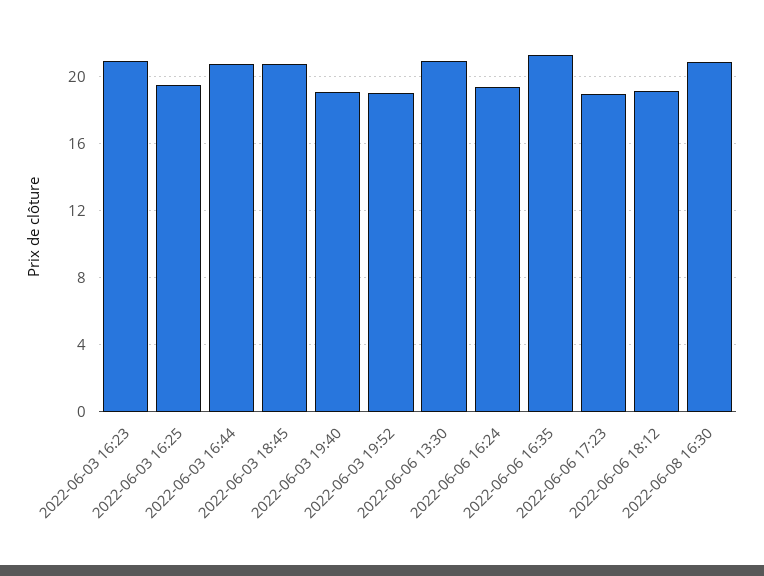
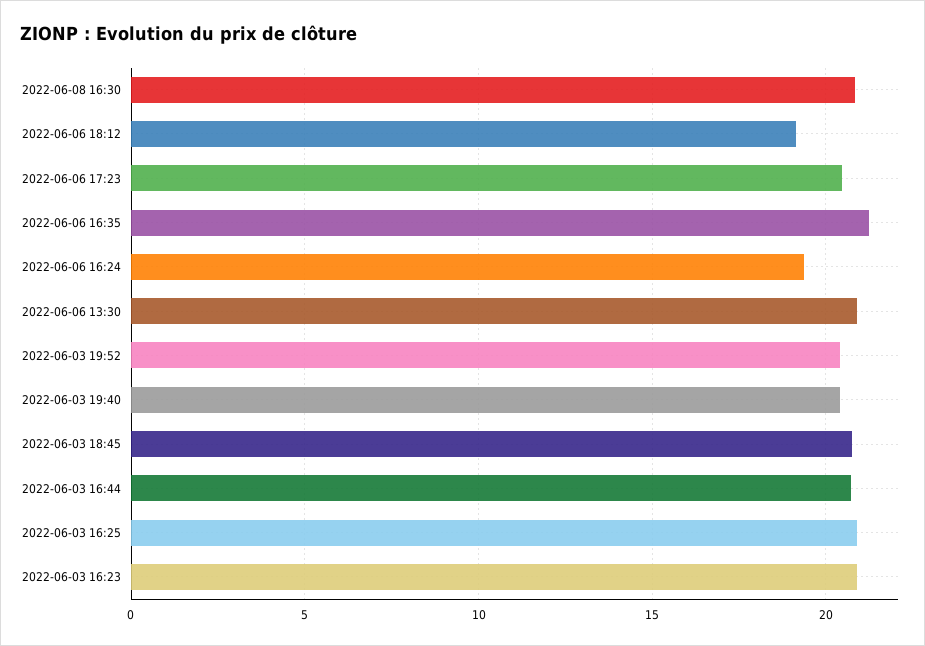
  {
    "2022-06-03 16:23": 21,
-   "2022-06-03 16:25": 19.5,
+   "2022-06-03 16:25": 21,
    "2022-06-03 16:44": 20.5,
    "2022-06-03 18:45": 20.5,
-   "2022-06-03 19:40": 19,
+   "2022-06-03 19:40": 20.5,
-   "2022-06-03 19:52": 19,
+   "2022-06-03 19:52": 20.5,
    "2022-06-06 13:30": 21,
    "2022-06-06 16:24": 19.5,
    "2022-06-06 16:35": 21,
-   "2022-06-06 17:23": 19,
+   "2022-06-06 17:23": 20.5,
    "2022-06-06 18:12": 19,
    "2022-06-08 16:30": 21
  }

